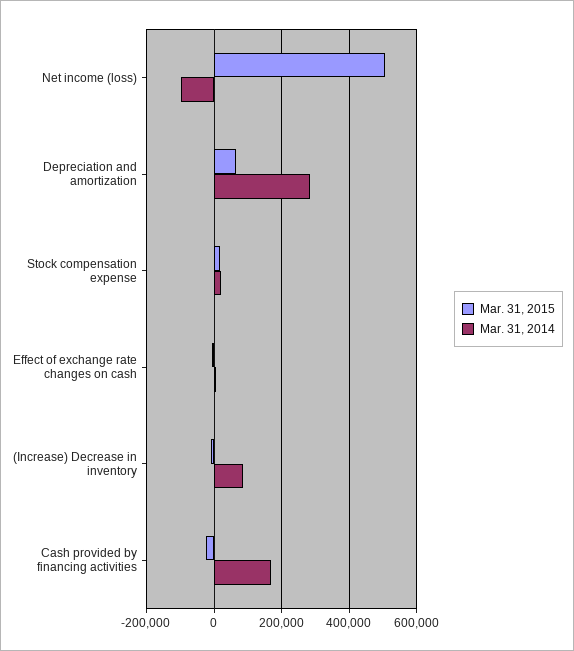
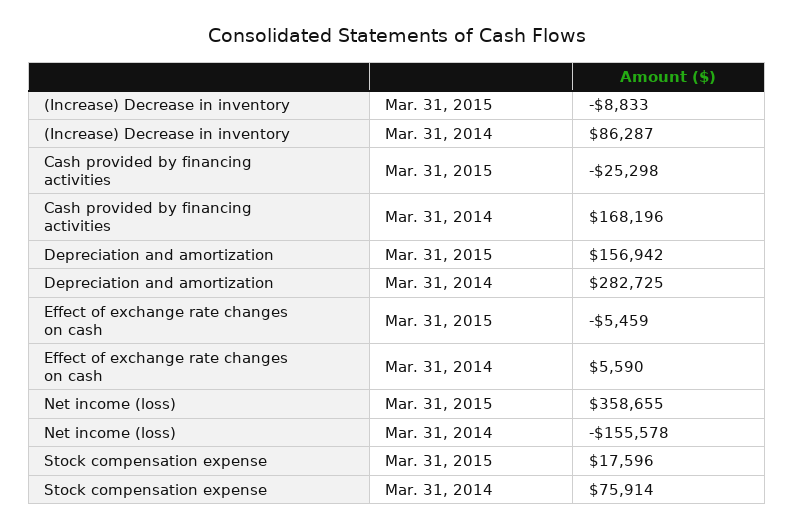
  {
    "Mar. 31, 2015": {
-     "Net income (loss)": 500000,
+     "Net income (loss)": 358655,
-     "Depreciation and amortization": 60000,
+     "Depreciation and amortization": 156942,
      "Stock compensation expense": 17596,
      "Effect of exchange rate changes on cash": -5459,
      "(Increase) Decrease in inventory": -8833,
      "Cash provided by financing activities": -25298
    },
    "Mar. 31, 2014": {
-     "Net income (loss)": -100000,
+     "Net income (loss)": -155578,
      "Depreciation and amortization": 282725,
-     "Stock compensation expense": 20000,
+     "Stock compensation expense": 75914,
      "Effect of exchange rate changes on cash": 5590,
      "(Increase) Decrease in inventory": 86287,
      "Cash provided by financing activities": 168196
    }
  }

